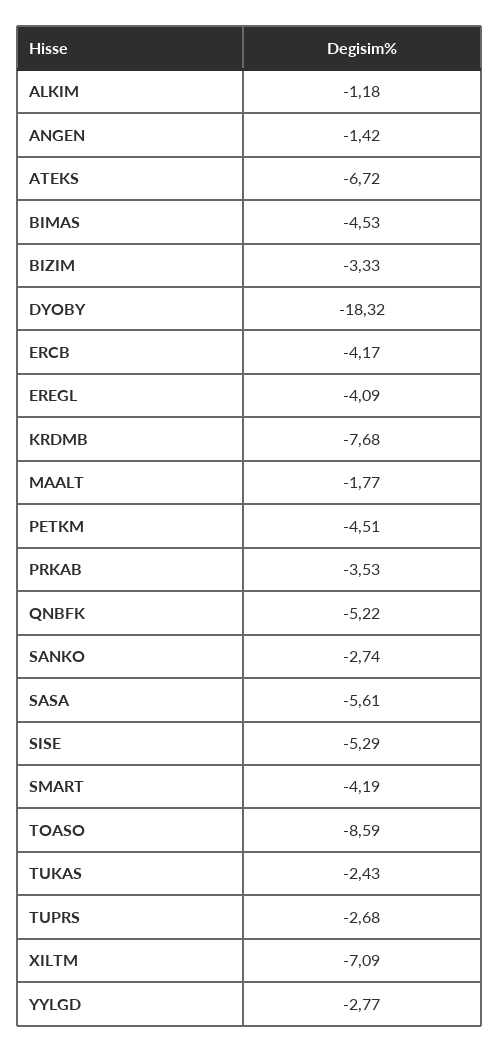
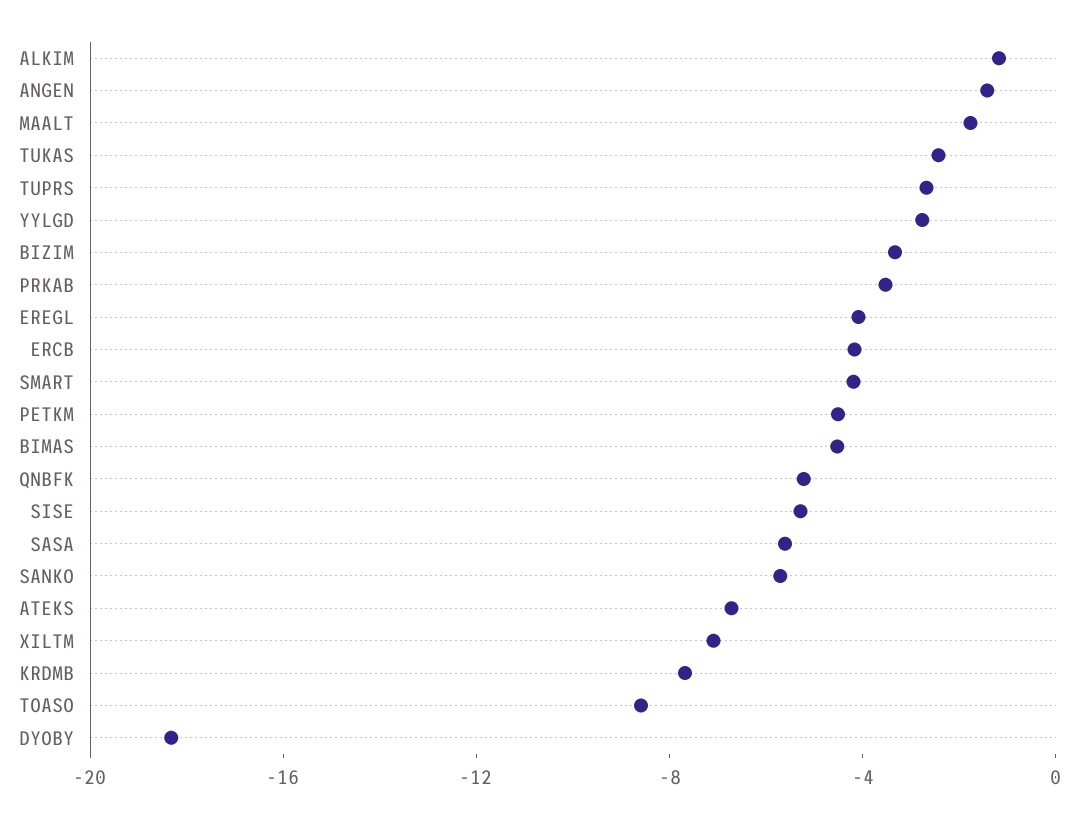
  {
    "ALKIM": -1.18,
    "ANGEN": -1.42,
    "ATEKS": -6.72,
    "BIMAS": -4.53,
    "BIZIM": -3.33,
    "DYOBY": -18.32,
    "ERCB": -4.17,
    "EREGL": -4.09,
    "KRDMB": -7.68,
    "MAALT": -1.77,
    "PETKM": -4.51,
    "PRKAB": -3.53,
    "QNBFK": -5.22,
-   "SANKO": -2.74,
+   "SANKO": -6,
    "SASA": -5.61,
    "SISE": -5.29,
    "SMART": -4.19,
    "TOASO": -8.59,
    "TUKAS": -2.43,
    "TUPRS": -2.68,
    "XILTM": -7.09,
    "YYLGD": -2.77
  }

